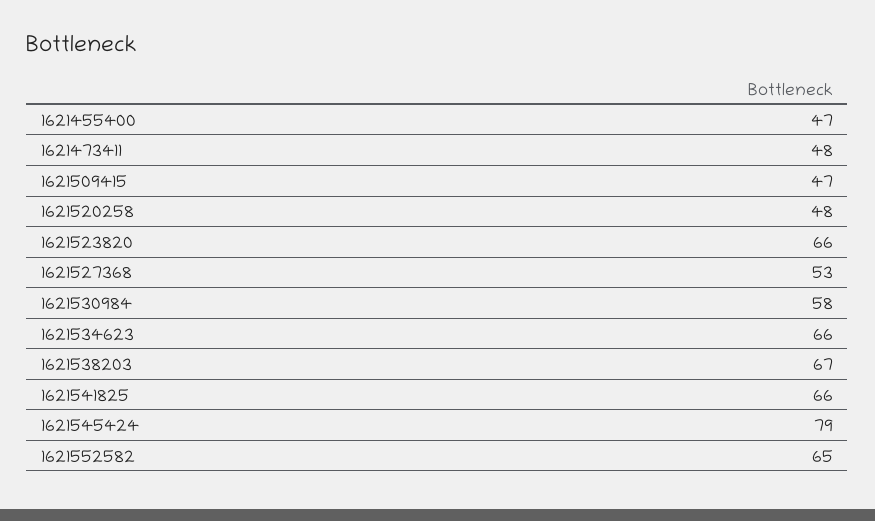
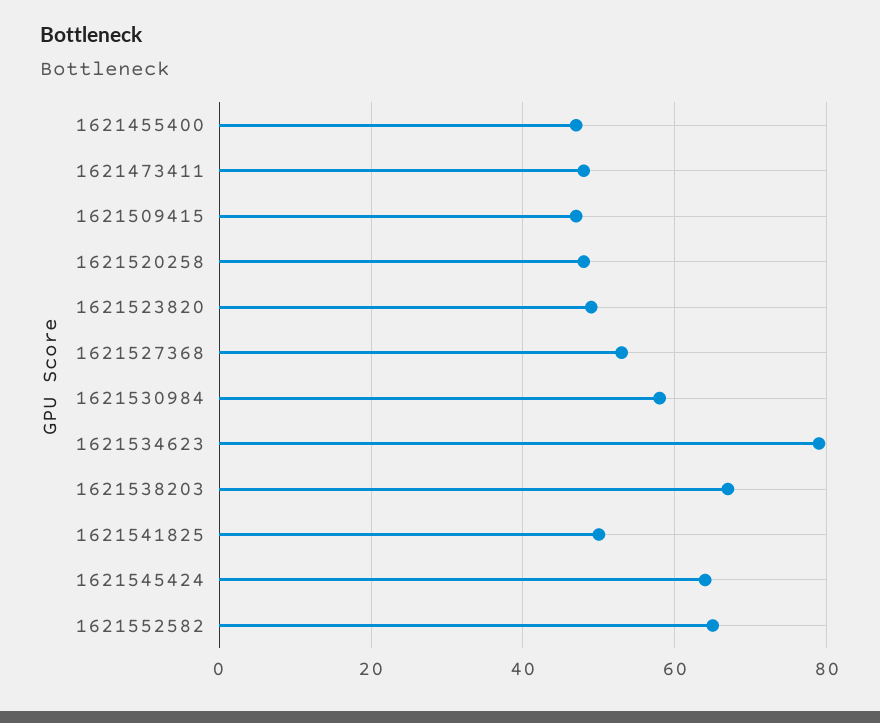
  {
    "1621455400": 47,
    "1621473411": 48,
    "1621509415": 47,
    "1621520258": 48,
-   "1621523820": 66,
+   "1621523820": 50,
    "1621527368": 53,
    "1621530984": 58,
-   "1621534623": 66,
+   "1621534623": 80,
    "1621538203": 67,
-   "1621541825": 66,
+   "1621541825": 50,
-   "1621545424": 79,
+   "1621545424": 65,
    "1621552582": 65
  }

